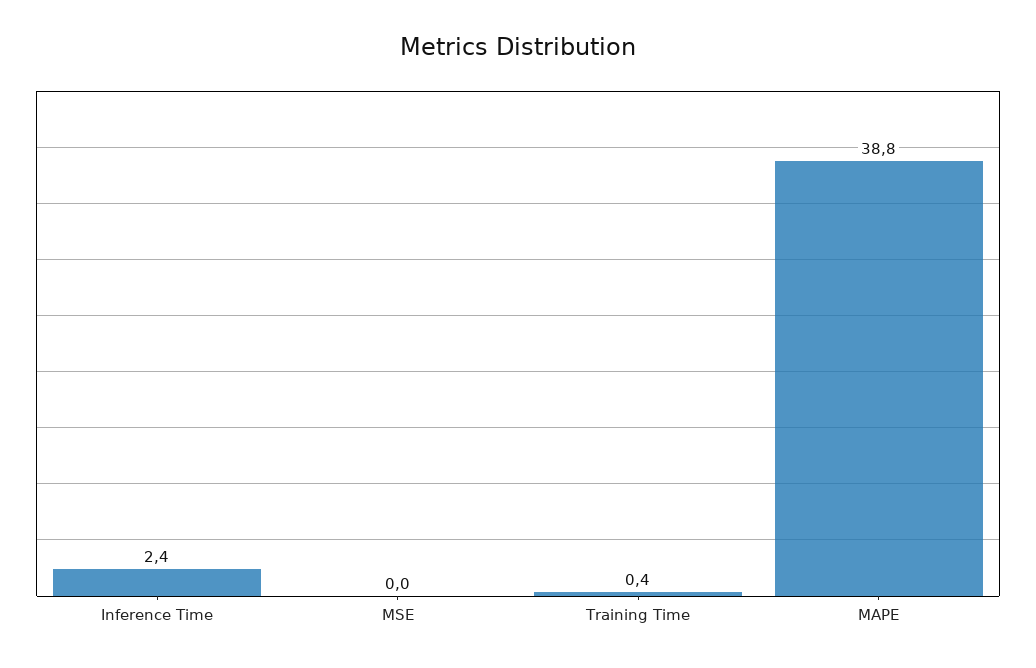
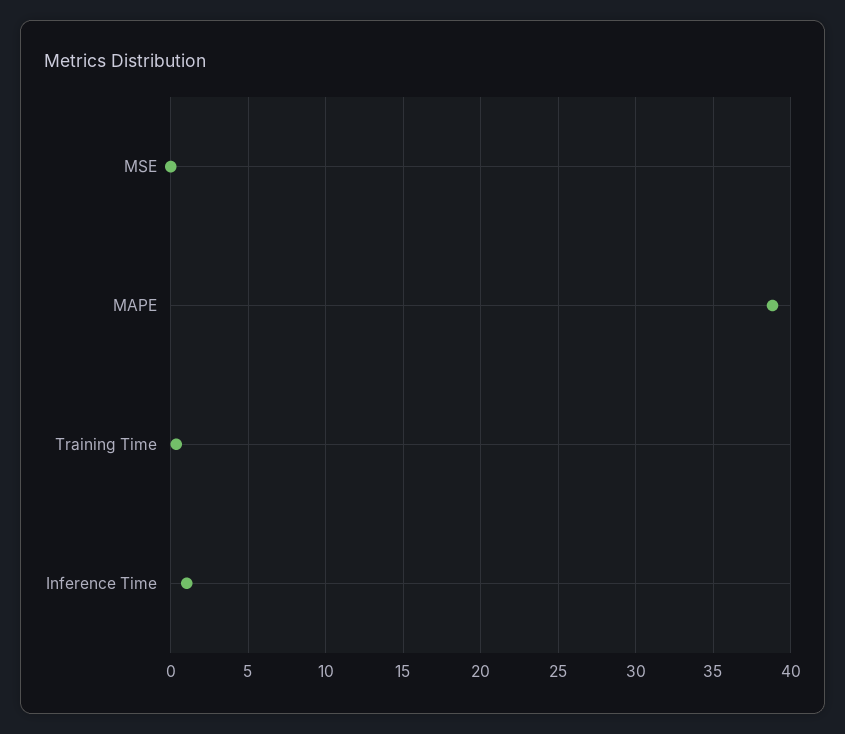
  {
-   "Inference Time": 2.4,
+   "Inference Time": 1,
    "MSE": 0,
    "Training Time": 0.4,
    "MAPE": 38.8
  }

